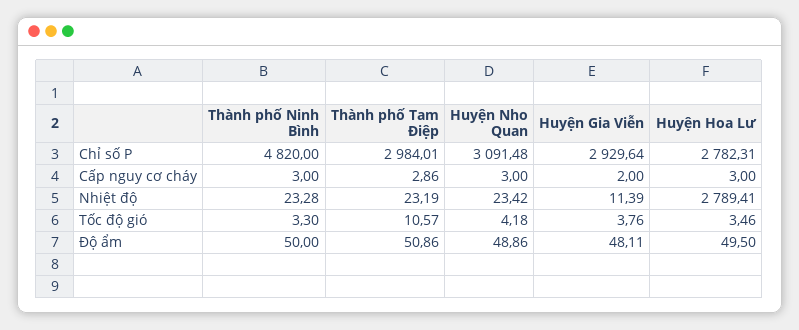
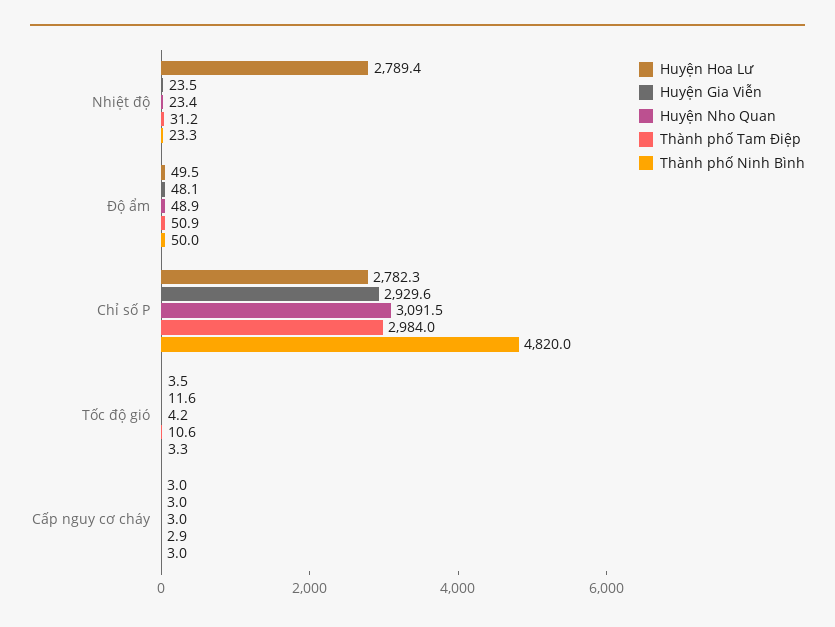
  {
    "Thành phố Ninh Bình": {
      "Chỉ số P": 4820,
      "Cấp nguy cơ cháy": 3,
      "Nhiệt độ": 23.28,
      "Tốc độ gió": 3.3,
      "Độ ẩm": 50
    },
    "Thành phố Tam Điệp": {
      "Chỉ số P": 2984.01,
      "Cấp nguy cơ cháy": 2.86,
-     "Nhiệt độ": 23.19,
+     "Nhiệt độ": 31.2,
      "Tốc độ gió": 10.57,
      "Độ ẩm": 50.86
    },
    "Huyện Nho Quan": {
      "Chỉ số P": 3091.48,
      "Cấp nguy cơ cháy": 3,
      "Nhiệt độ": 23.42,
      "Tốc độ gió": 4.18,
      "Độ ẩm": 48.86
    },
    "Huyện Gia Viễn": {
      "Chỉ số P": 2929.64,
-     "Cấp nguy cơ cháy": 2,
+     "Cấp nguy cơ cháy": 3,
-     "Nhiệt độ": 11.39,
+     "Nhiệt độ": 23.5,
-     "Tốc độ gió": 3.76,
+     "Tốc độ gió": 11.6,
      "Độ ẩm": 48.11
    },
    "Huyện Hoa Lư": {
      "Chỉ số P": 2782.31,
      "Cấp nguy cơ cháy": 3,
      "Nhiệt độ": 2789.41,
      "Tốc độ gió": 3.46,
      "Độ ẩm": 49.5
    }
  }

